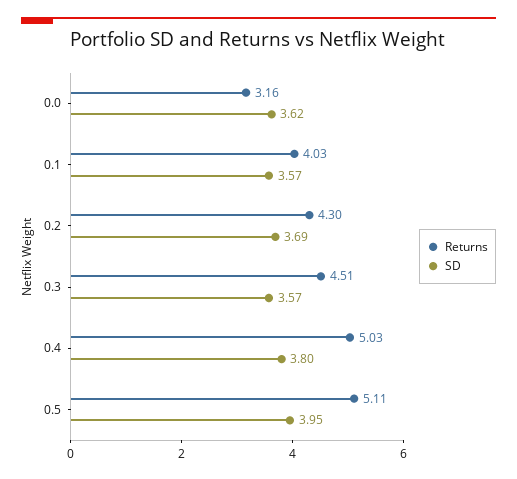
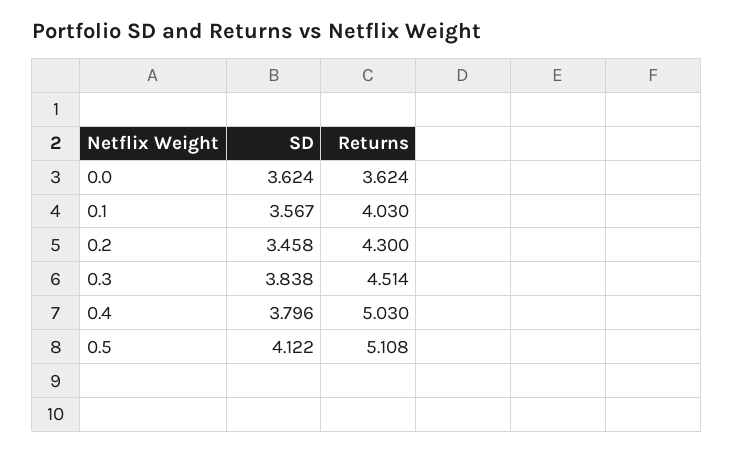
  {
    "Returns": {
-     "0.0": 3.16,
+     "0.0": 3.624,
      "0.1": 4.03,
      "0.2": 4.3,
      "0.3": 4.514,
      "0.4": 5.03,
      "0.5": 5.108
    },
    "SD": {
      "0.0": 3.624,
      "0.1": 3.567,
-     "0.2": 3.69,
+     "0.2": 3.458,
-     "0.3": 3.57,
+     "0.3": 3.838,
      "0.4": 3.796,
-     "0.5": 3.95
+     "0.5": 4.122
    }
  }

